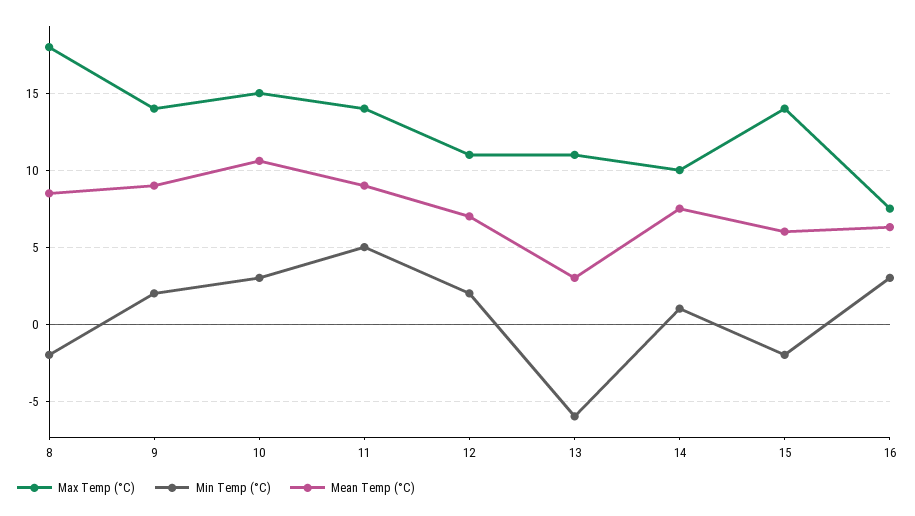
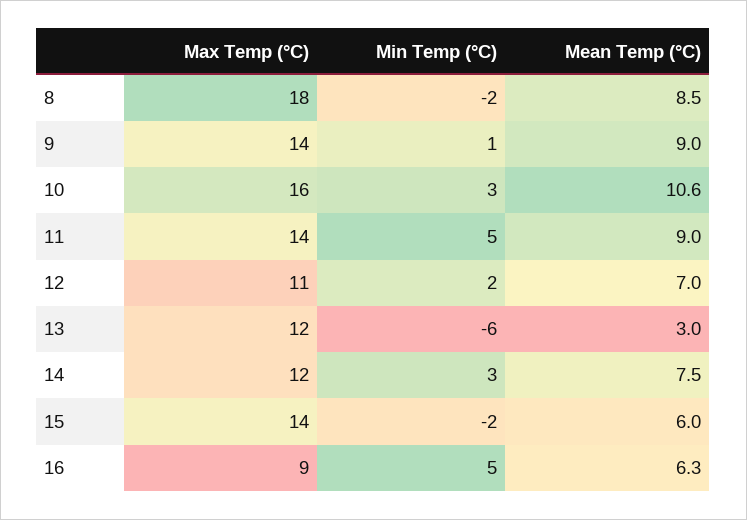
  {
    "Max Temp (°C)": {
      "8": 18,
      "9": 14,
-     "10": 15,
+     "10": 16,
      "11": 14,
      "12": 11,
-     "13": 11,
+     "13": 12,
-     "14": 10,
+     "14": 12,
      "15": 14,
-     "16": 7.5
+     "16": 9
    },
    "Min Temp (°C)": {
      "8": -2,
-     "9": 2,
+     "9": 1,
      "10": 3,
      "11": 5,
      "12": 2,
      "13": -6,
-     "14": 1,
+     "14": 3,
      "15": -2,
-     "16": 3
+     "16": 5
    },
    "Mean Temp (°C)": {
      "8": 8.5,
      "9": 9,
      "10": 10.6,
      "11": 9,
      "12": 7,
      "13": 3,
      "14": 7.5,
      "15": 6,
      "16": 6.3
    }
  }

